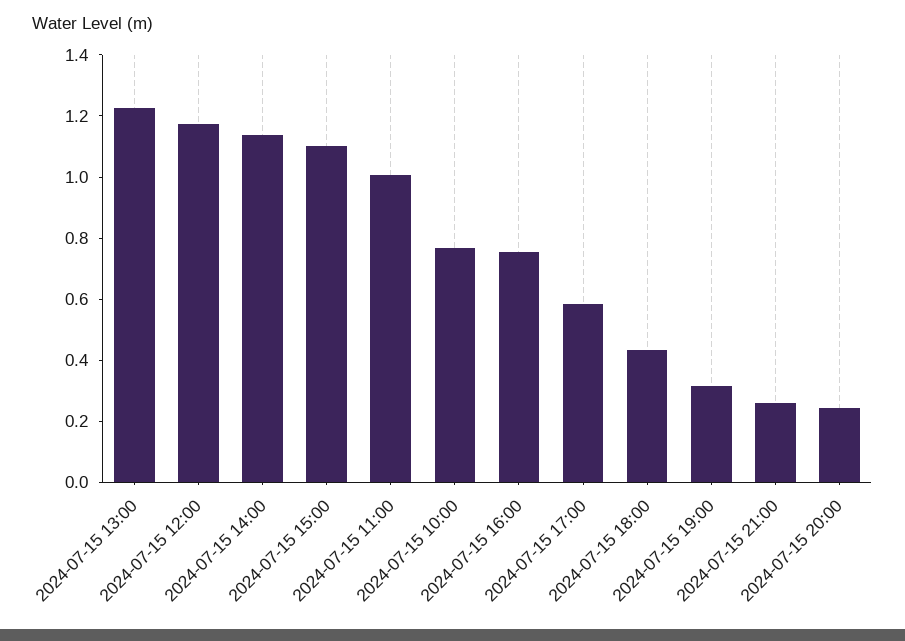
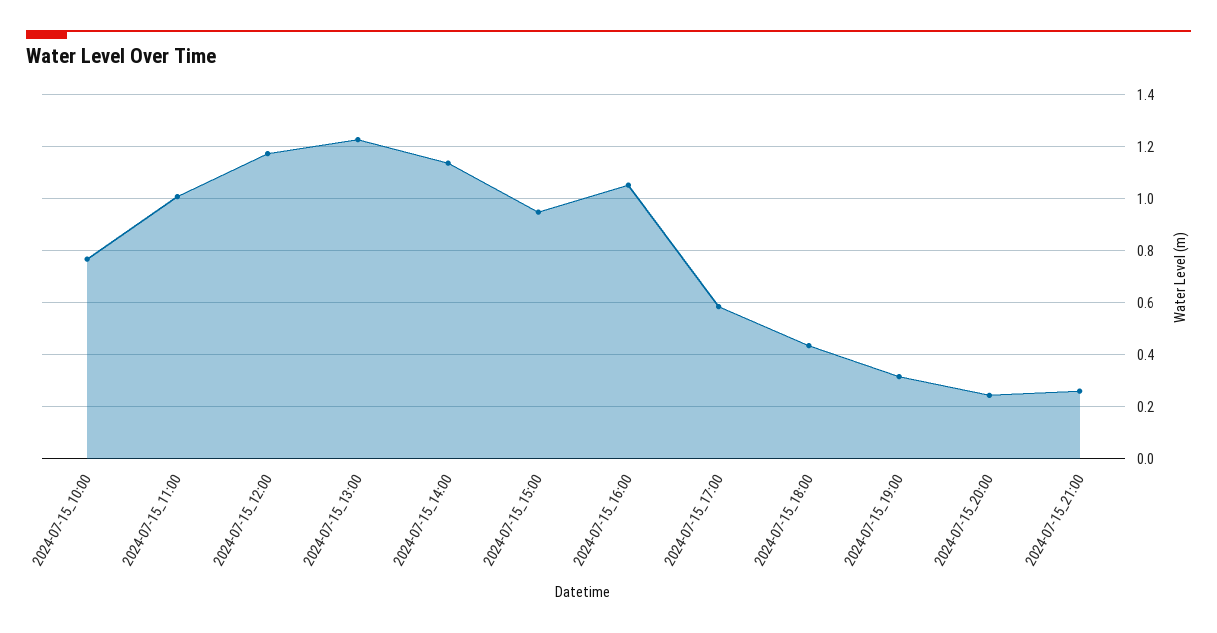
  {
    "2024-07-15 13:00": 1.225,
    "2024-07-15 12:00": 1.175,
    "2024-07-15 14:00": 1.125,
-   "2024-07-15 15:00": 1.1,
+   "2024-07-15 15:00": 0.95,
    "2024-07-15 11:00": 1,
    "2024-07-15 10:00": 0.775,
-   "2024-07-15 16:00": 0.75,
+   "2024-07-15 16:00": 1.05,
    "2024-07-15 17:00": 0.575,
    "2024-07-15 18:00": 0.425,
    "2024-07-15 19:00": 0.325,
    "2024-07-15 21:00": 0.25,
    "2024-07-15 20:00": 0.25
  }

